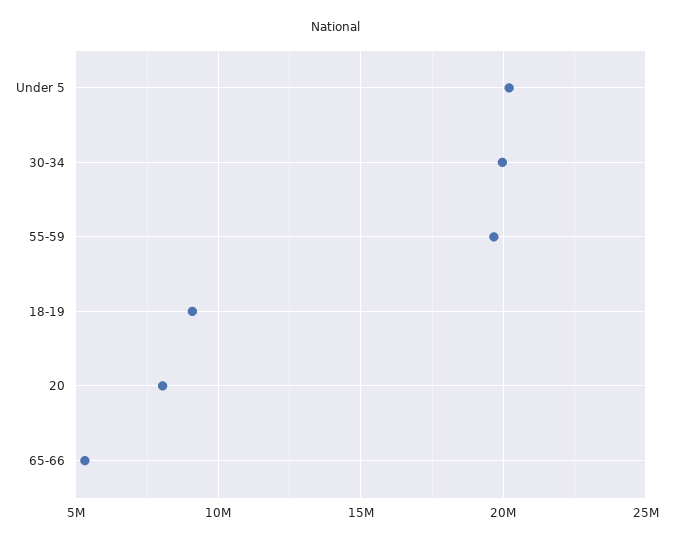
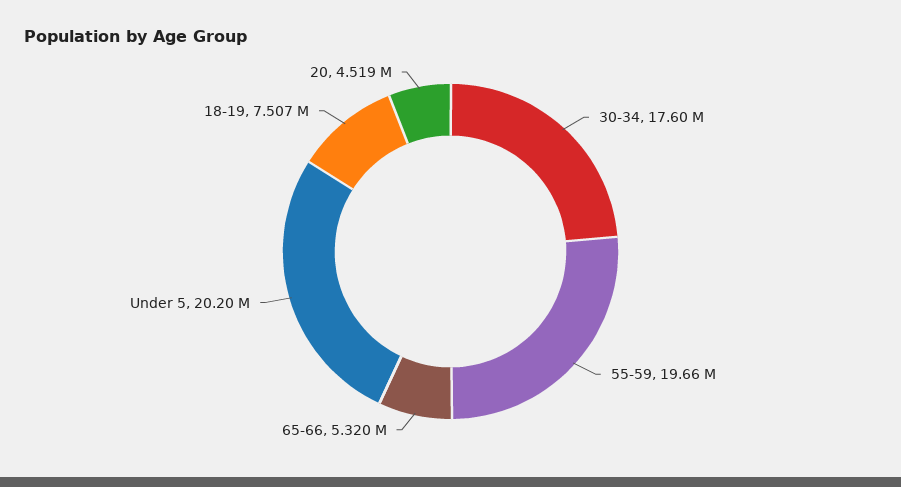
  {
    "Under 5": 20200000,
-   "30-34": 20000000,
+   "30-34": 17600000,
    "55-59": 19660000,
-   "18-19": 9000000,
+   "18-19": 7507000,
-   "20": 8000000,
+   "20": 4519000,
    "65-66": 5320000
  }

